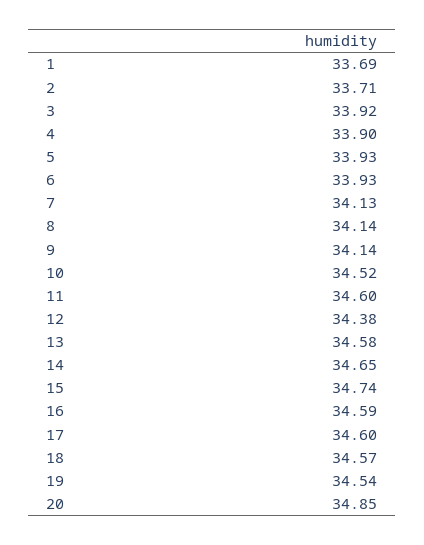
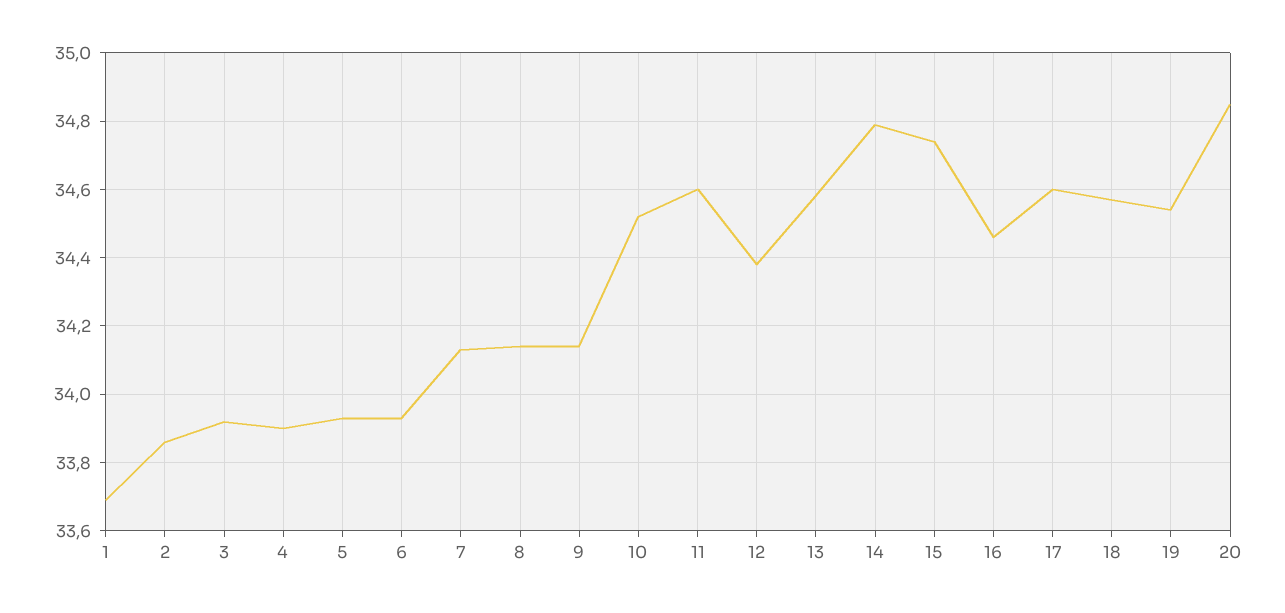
  {
    "1": 33.69,
-   "2": 33.71,
+   "2": 33.85,
    "3": 33.92,
    "4": 33.9,
    "5": 33.93,
    "6": 33.93,
    "7": 34.13,
    "8": 34.14,
    "9": 34.14,
    "10": 34.52,
    "11": 34.6,
    "12": 34.38,
    "13": 34.58,
-   "14": 34.65,
+   "14": 34.8,
    "15": 34.74,
-   "16": 34.59,
+   "16": 34.45,
    "17": 34.6,
    "18": 34.57,
    "19": 34.54,
    "20": 34.85
  }

